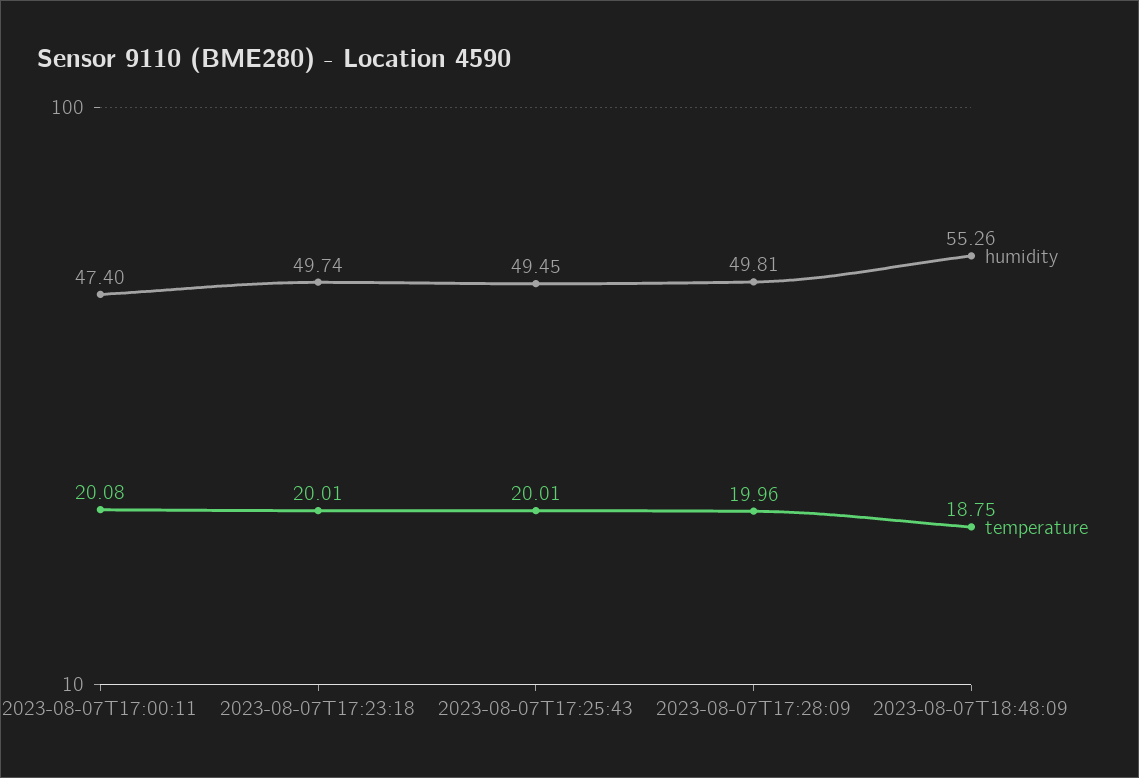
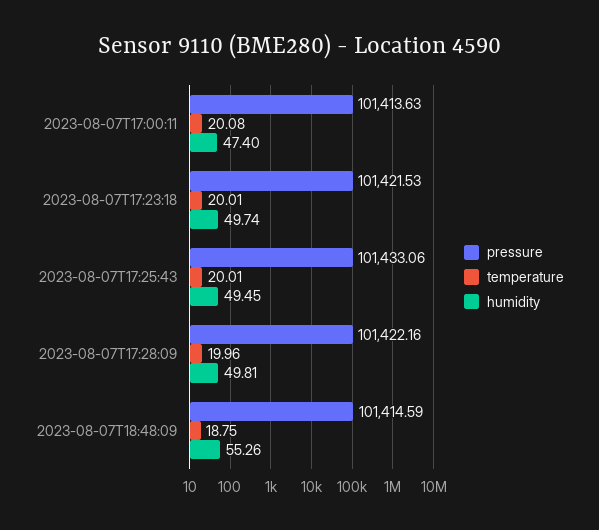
  {
    "humidity": {
      "2023-08-07T17:00:11": 47.4,
      "2023-08-07T17:23:18": 49.74,
      "2023-08-07T17:25:43": 49.45,
      "2023-08-07T17:28:09": 49.81,
      "2023-08-07T18:48:09": 55.26
    },
    "temperature": {
      "2023-08-07T17:00:11": 20.08,
      "2023-08-07T17:23:18": 20.01,
      "2023-08-07T17:25:43": 20.01,
      "2023-08-07T17:28:09": 19.96,
      "2023-08-07T18:48:09": 18.75
-   }
+   },
+   "pressure": {
+     "2023-08-07T17:00:11": 101413.63,
+     "2023-08-07T17:23:18": 101421.53,
+     "2023-08-07T17:25:43": 101433.06,
+     "2023-08-07T17:28:09": 101422.16,
+     "2023-08-07T18:48:09": 101414.59
+   }
  }

